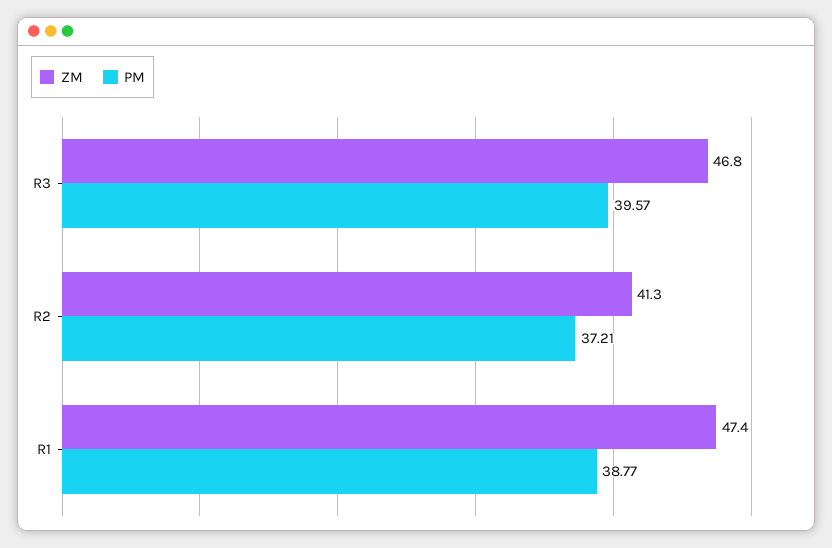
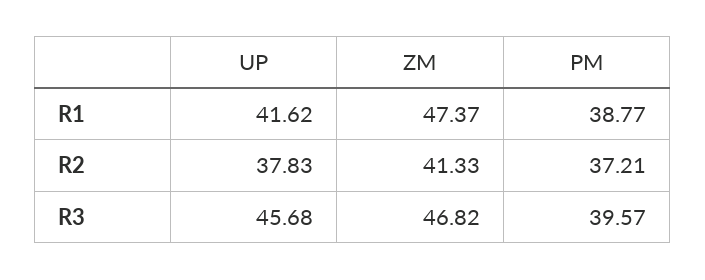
  {
    "ZM": {
      "R3": 46.82,
      "R2": 41.33,
      "R1": 47.37
    },
    "PM": {
      "R3": 39.57,
      "R2": 37.21,
      "R1": 38.77
-   }
+   },
+   "UP": {
+     "R1": 41.62,
+     "R2": 37.83,
+     "R3": 45.68
+   }
  }

